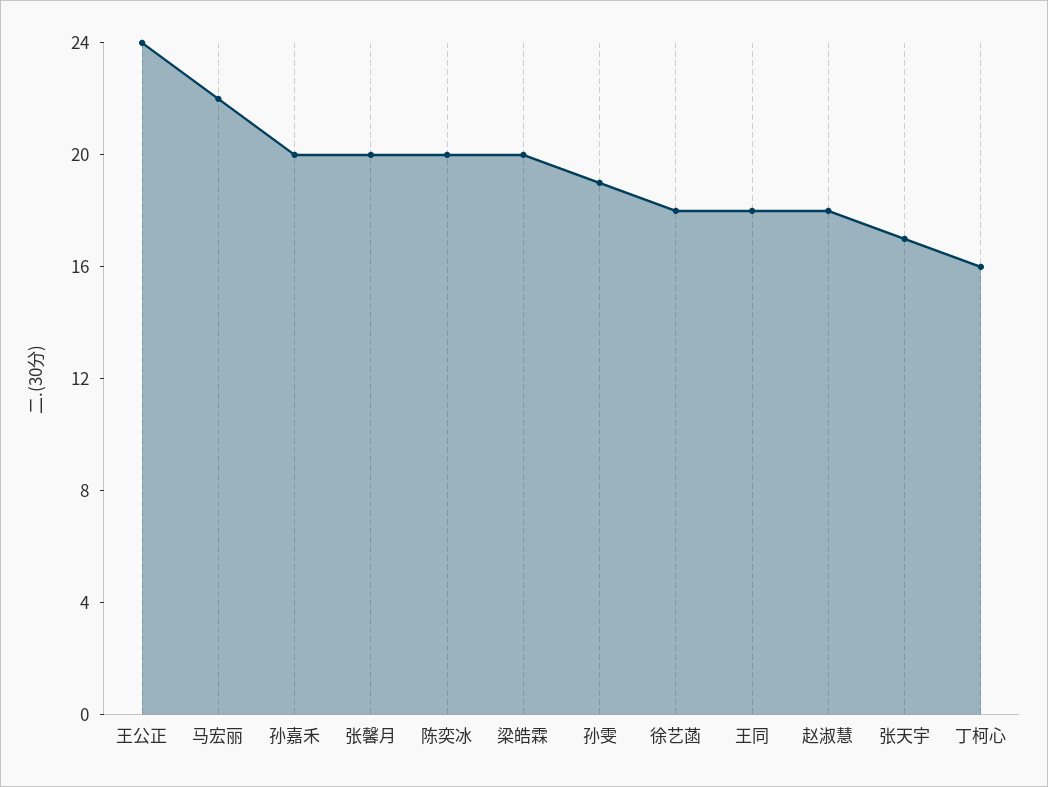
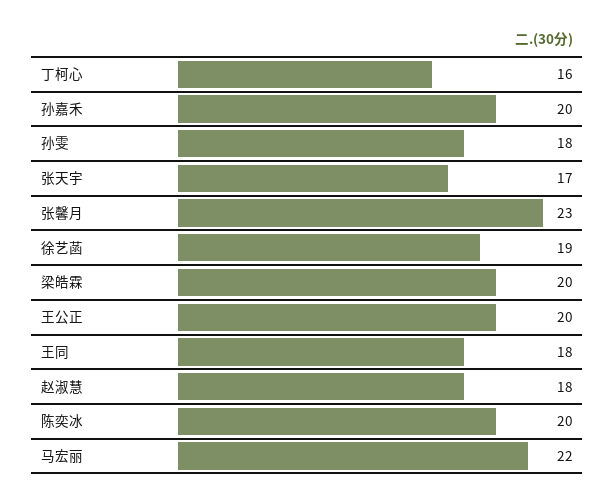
  {
-   "王公正": 24,
+   "王公正": 20,
    "马宏丽": 22,
    "孙嘉禾": 20,
-   "张馨月": 20,
+   "张馨月": 23,
    "陈奕冰": 20,
    "梁皓霖": 20,
-   "孙雯": 19,
+   "孙雯": 18,
-   "徐艺菡": 18,
+   "徐艺菡": 19,
    "王同": 18,
    "赵淑慧": 18,
    "张天宇": 17,
    "丁柯心": 16
  }

